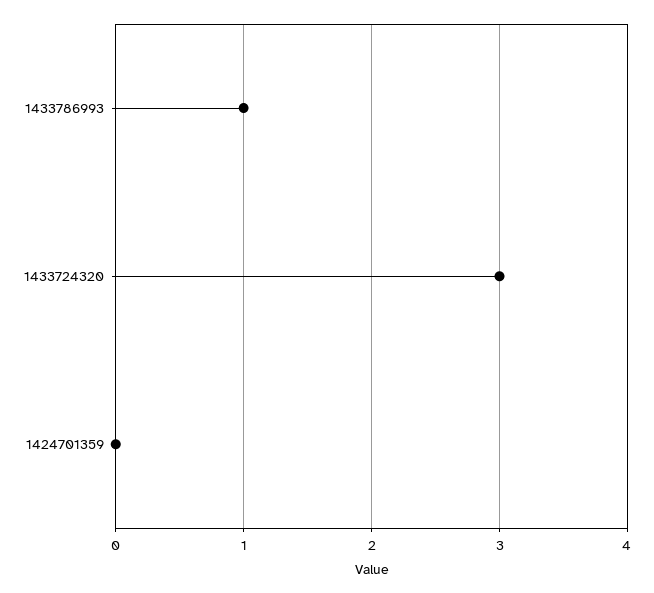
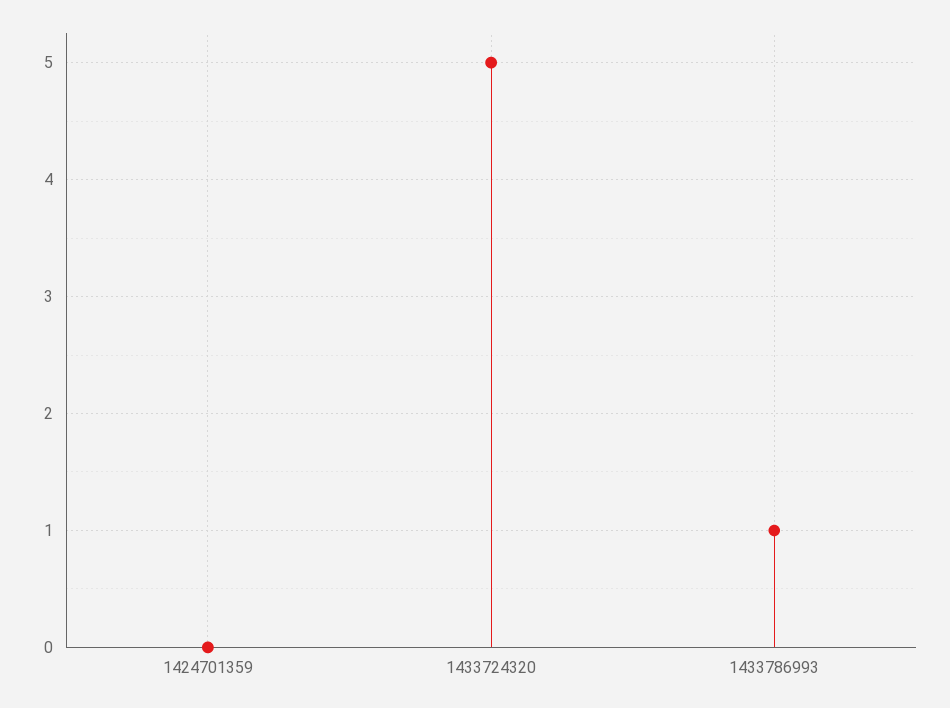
  {
    "1433786993": 1,
-   "1433724320": 3,
+   "1433724320": 5,
    "1424701359": 0
  }

